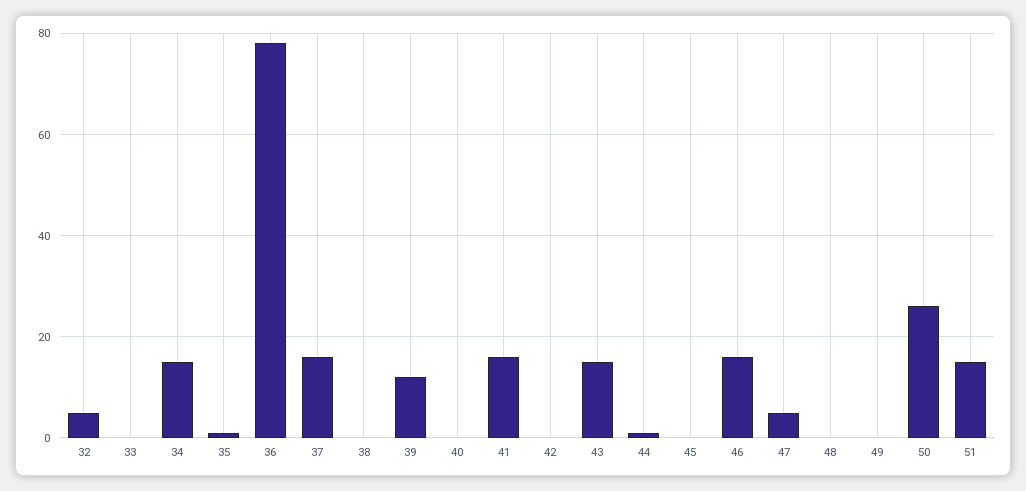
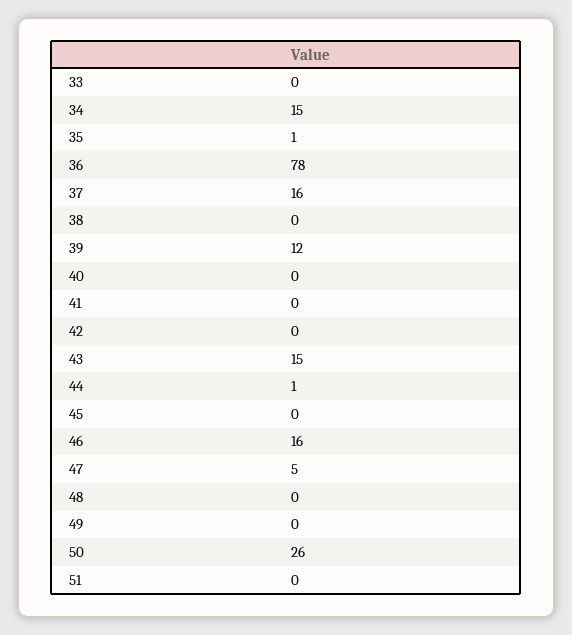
  {
-   "32": 5,
    "33": 0,
    "34": 15,
    "35": 1,
    "36": 78,
    "37": 16,
    "38": 0,
    "39": 12,
    "40": 0,
-   "41": 15,
+   "41": 0,
    "42": 0,
    "43": 15,
    "44": 1,
    "45": 0,
    "46": 16,
    "47": 5,
    "48": 0,
    "49": 0,
    "50": 26,
-   "51": 15
+   "51": 0
  }

